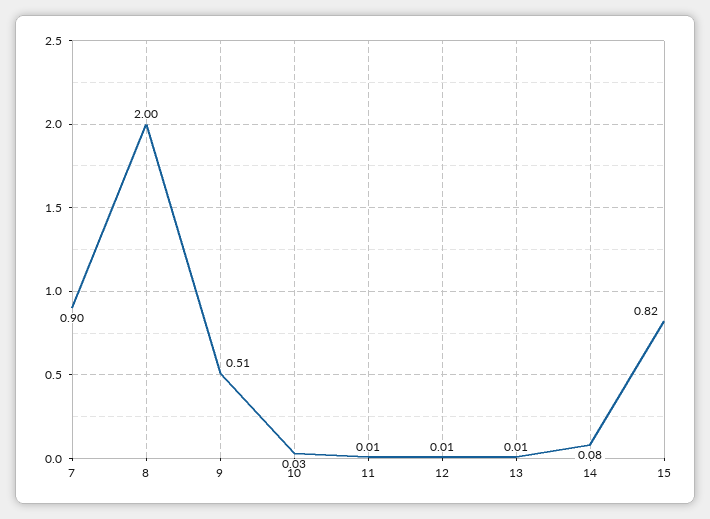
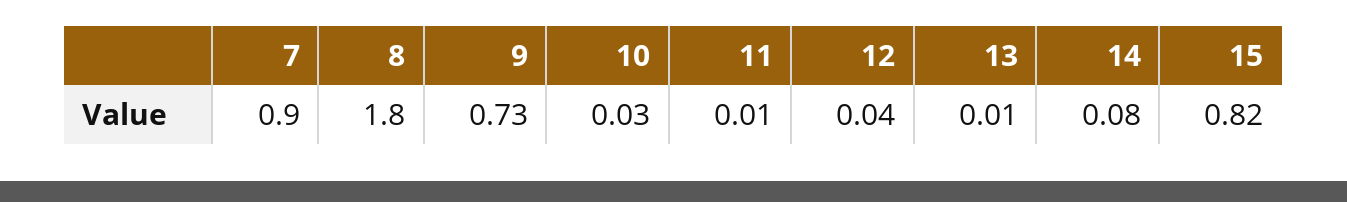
  {
    "7": 0.9,
-   "8": 2,
+   "8": 1.8,
-   "9": 0.51,
+   "9": 0.73,
    "10": 0.03,
    "11": 0.01,
-   "12": 0.01,
+   "12": 0.04,
    "13": 0.01,
    "14": 0.08,
    "15": 0.82
  }

